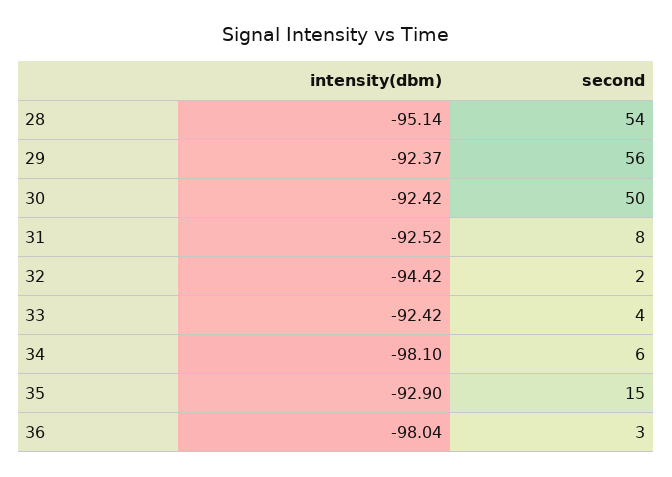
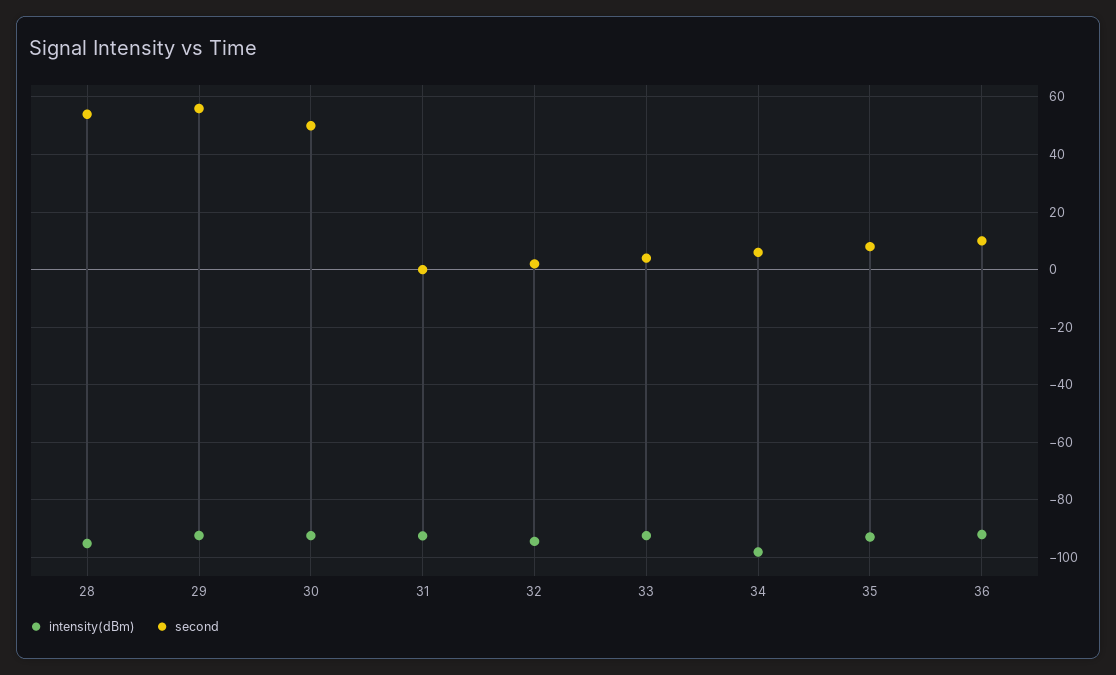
  {
    "intensity(dbm)": {
      "28": -95.14,
      "29": -92.37,
      "30": -92.42,
      "31": -92.52,
      "32": -94.42,
      "33": -92.42,
      "34": -98.1,
      "35": -92.9,
-     "36": -98.04
+     "36": -92.5
    },
    "second": {
      "28": 54,
      "29": 56,
      "30": 50,
-     "31": 8,
+     "31": 0,
      "32": 2,
      "33": 4,
      "34": 6,
-     "35": 15,
+     "35": 7.5,
-     "36": 3
+     "36": 10
    }
  }

